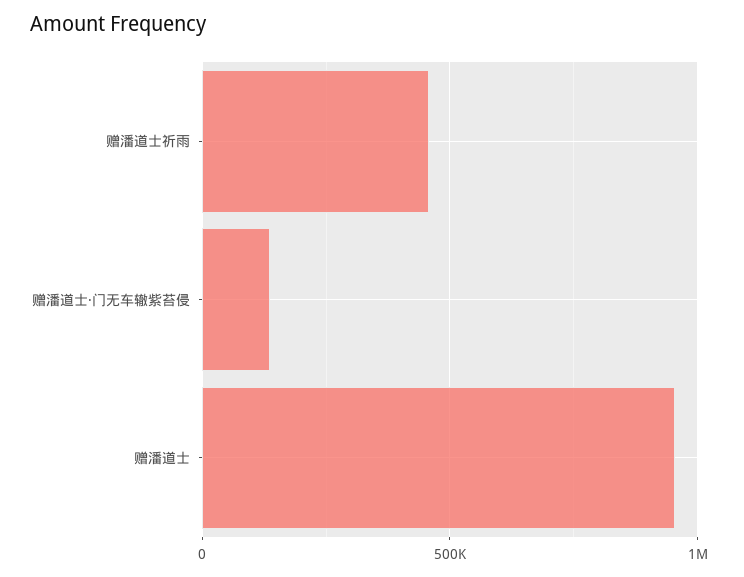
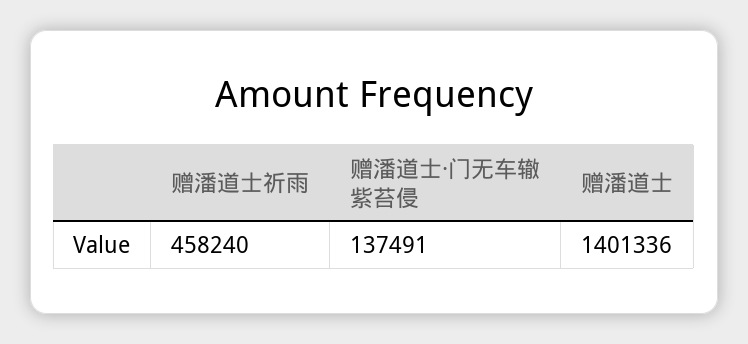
  {
    "赠潘道士祈雨": 458240,
    "赠潘道士·门无车辙紫苔侵": 137491,
-   "赠潘道士": 950000
+   "赠潘道士": 1401336
  }

